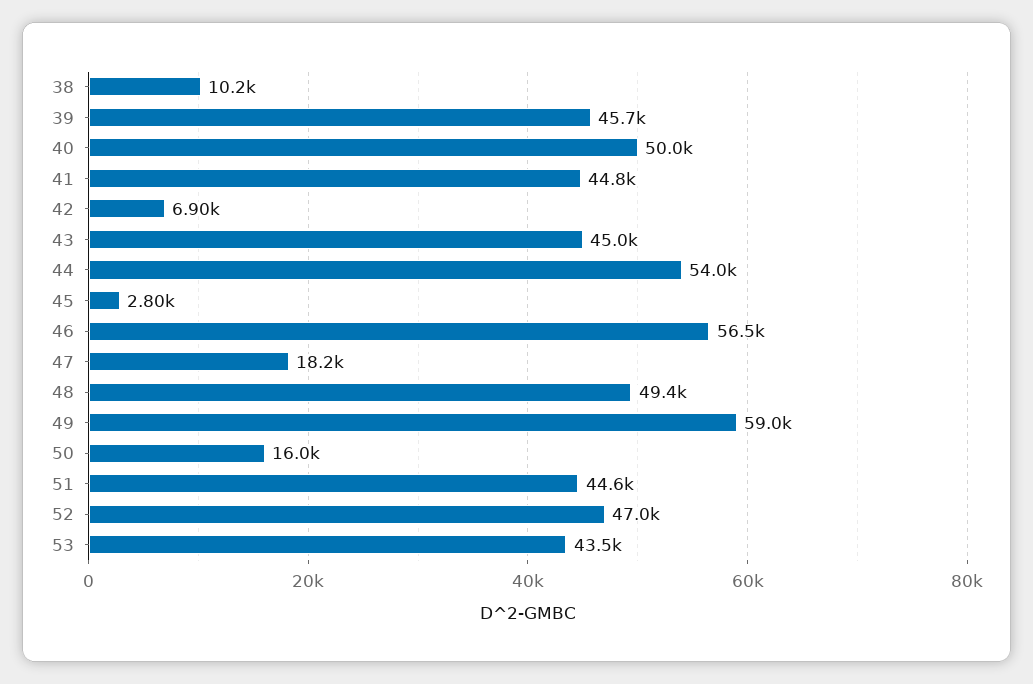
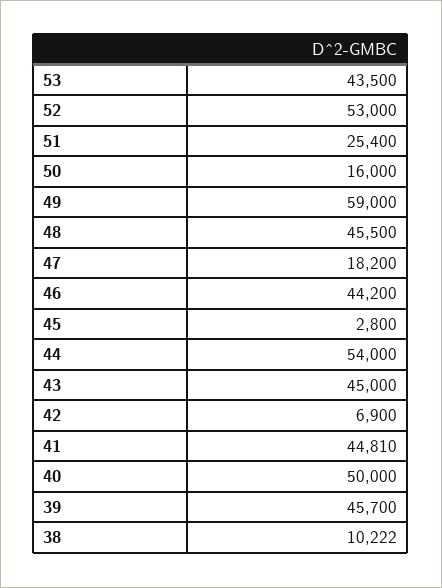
  {
    "38": 10222,
    "39": 45700,
    "40": 50000,
    "41": 44810,
    "42": 6900,
    "43": 45000,
    "44": 54000,
    "45": 2800,
-   "46": 56500,
+   "46": 44200,
    "47": 18200,
-   "48": 49400,
+   "48": 45500,
    "49": 59000,
    "50": 16000,
-   "51": 44600,
+   "51": 25400,
-   "52": 47000,
+   "52": 53000,
    "53": 43500
  }

